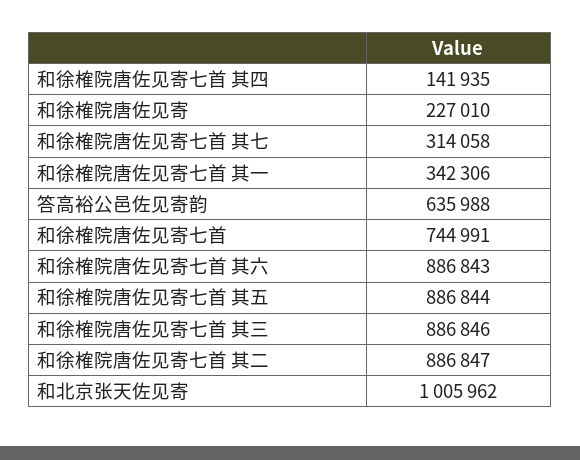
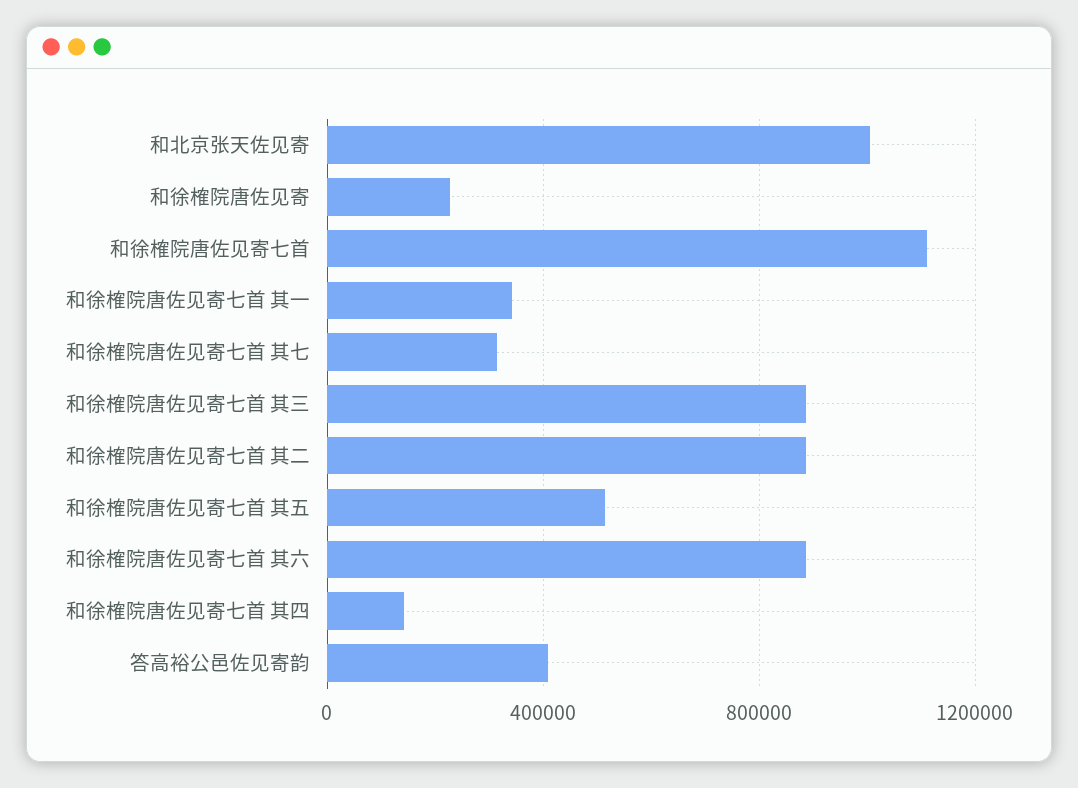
  {
    "和徐榷院唐佐见寄七首 其四": 141935,
    "和徐榷院唐佐见寄": 227010,
    "和徐榷院唐佐见寄七首 其七": 314058,
    "和徐榷院唐佐见寄七首 其一": 342306,
-   "答高裕公邑佐见寄韵": 635988,
+   "答高裕公邑佐见寄韵": 400000,
-   "和徐榷院唐佐见寄七首": 744991,
+   "和徐榷院唐佐见寄七首": 1100000,
    "和徐榷院唐佐见寄七首 其六": 886843,
-   "和徐榷院唐佐见寄七首 其五": 886844,
+   "和徐榷院唐佐见寄七首 其五": 500000,
    "和徐榷院唐佐见寄七首 其三": 886846,
    "和徐榷院唐佐见寄七首 其二": 886847,
    "和北京张天佐见寄": 1005962
  }

